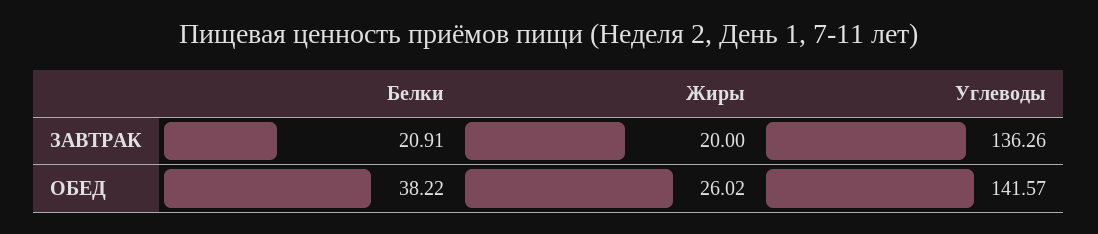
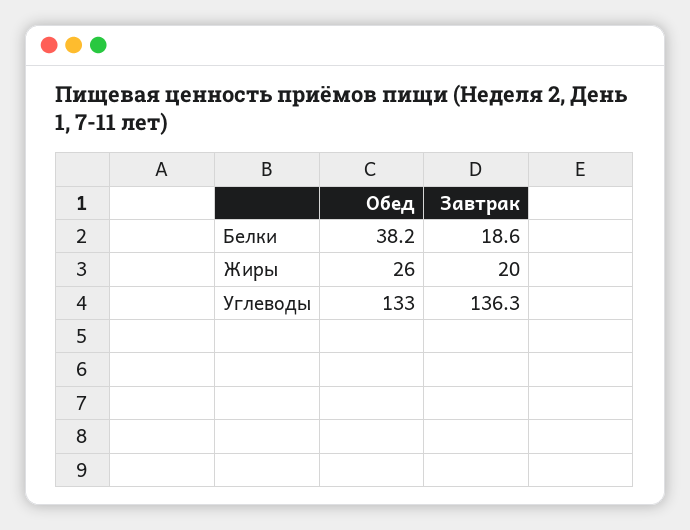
  {
    "Белки": {
-     "ЗАВТРАК": 20.91,
+     "ЗАВТРАК": 18.6,
      "ОБЕД": 38.22
    },
    "Жиры": {
      "ЗАВТРАК": 20,
      "ОБЕД": 26.02
    },
    "Углеводы": {
      "ЗАВТРАК": 136.26,
-     "ОБЕД": 141.57
+     "ОБЕД": 133
    }
  }

